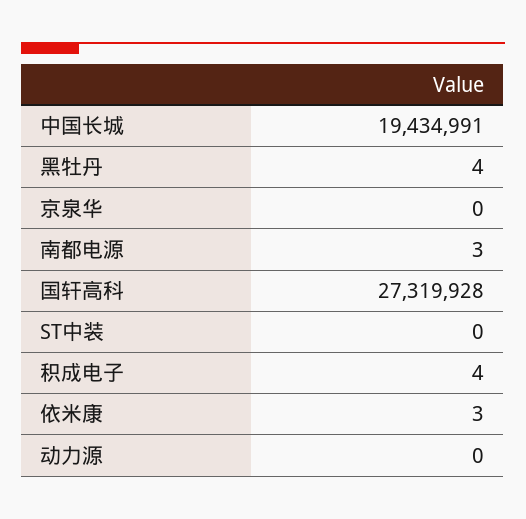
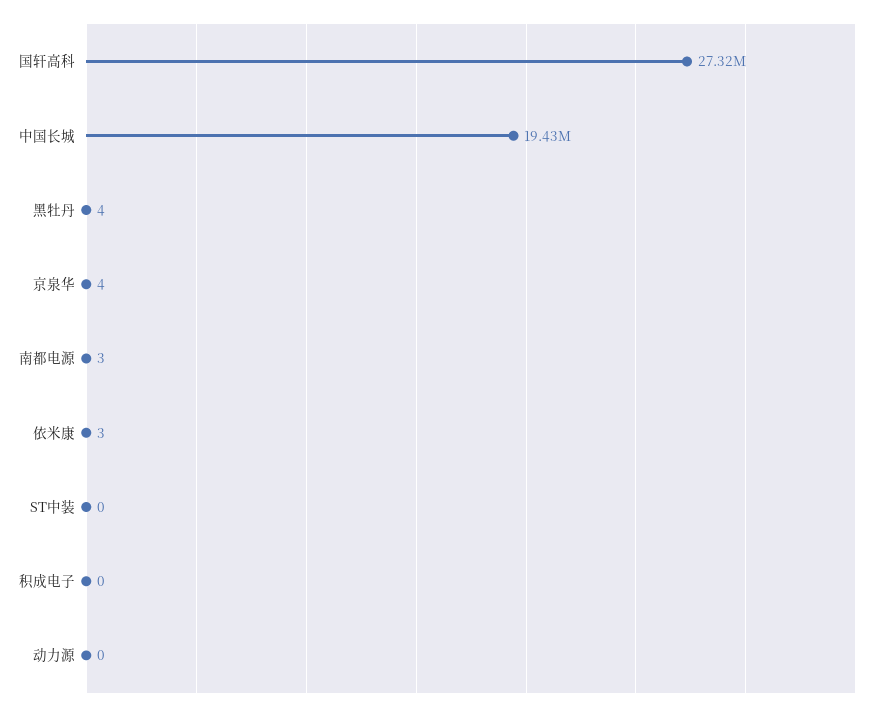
  {
    "中国长城": 19434991,
    "黑牡丹": 4,
-   "京泉华": 0,
+   "京泉华": 4,
    "南都电源": 3,
    "国轩高科": 27319928,
    "ST中装": 0,
-   "积成电子": 4,
+   "积成电子": 0,
    "依米康": 3,
    "动力源": 0
  }

